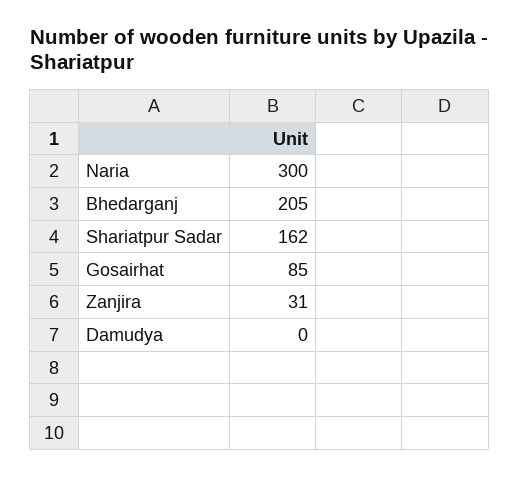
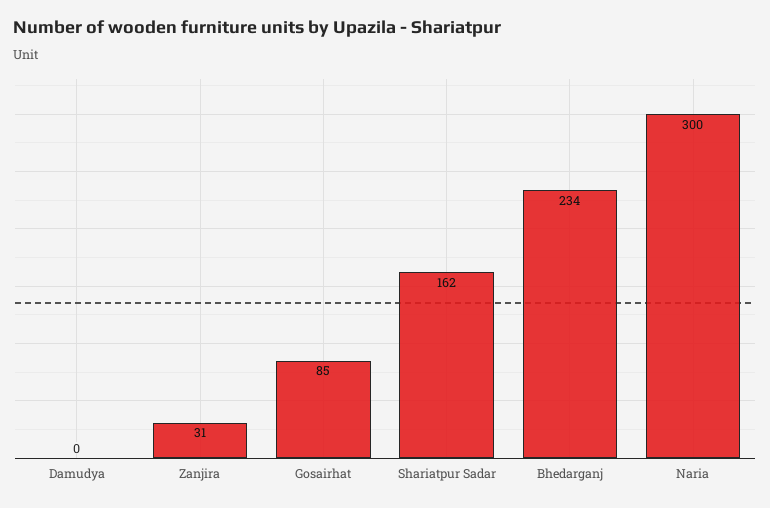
  {
    "Naria": 300,
-   "Bhedarganj": 205,
+   "Bhedarganj": 234,
    "Shariatpur Sadar": 162,
    "Gosairhat": 85,
    "Zanjira": 31,
    "Damudya": 0
  }

